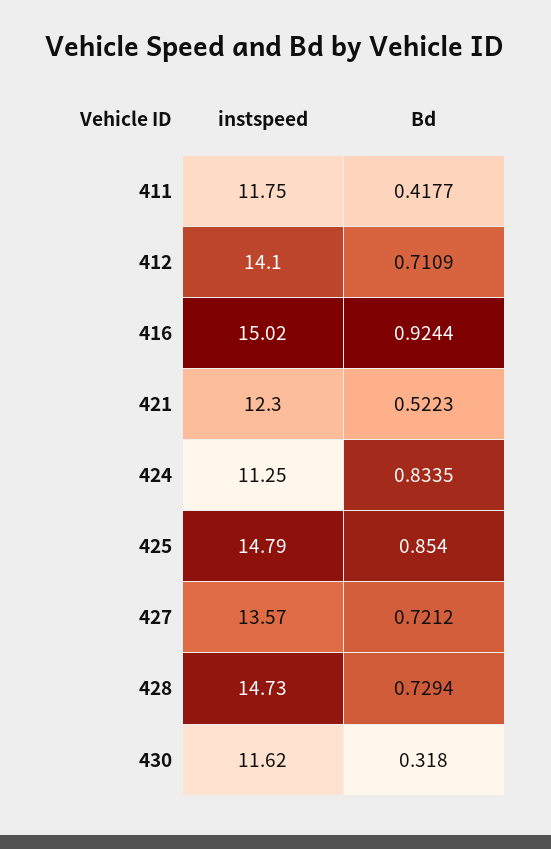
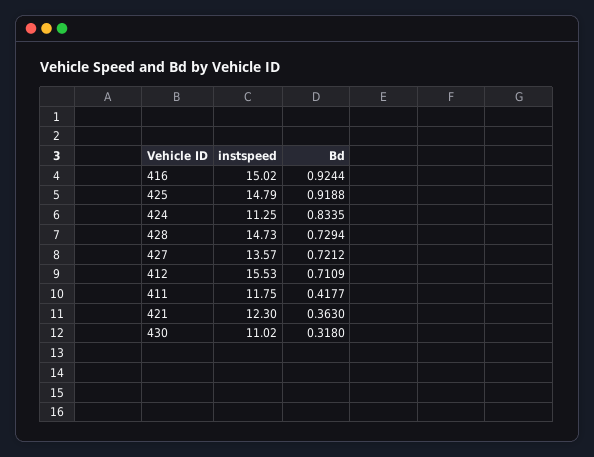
  {
    "instspeed": {
      "411": 11.75,
-     "412": 14.1,
+     "412": 15.53,
      "416": 15.02,
      "421": 12.3,
      "424": 11.25,
      "425": 14.79,
      "427": 13.57,
      "428": 14.73,
-     "430": 11.62
+     "430": 11.02
    },
    "Bd": {
      "411": 0.4177,
      "412": 0.7109,
      "416": 0.9244,
-     "421": 0.5223,
+     "421": 0.363,
      "424": 0.8335,
-     "425": 0.854,
+     "425": 0.9188,
      "427": 0.7212,
      "428": 0.7294,
      "430": 0.318
    }
  }

